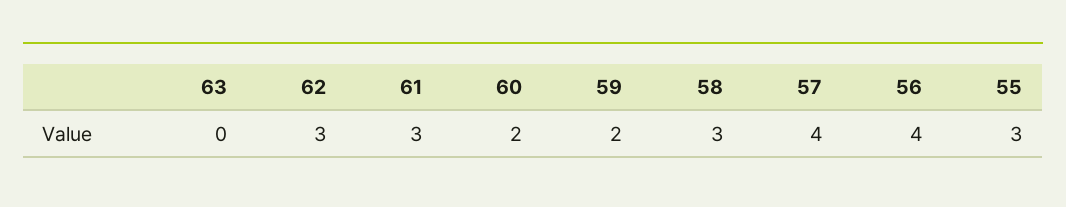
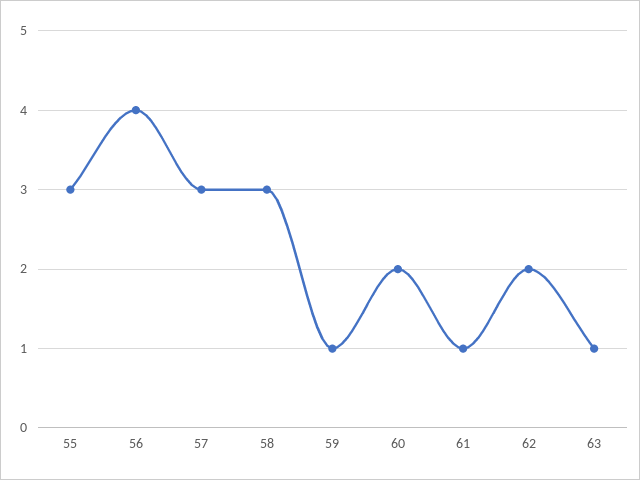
  {
-   "63": 0,
+   "63": 1,
-   "62": 3,
+   "62": 2,
-   "61": 3,
+   "61": 1,
    "60": 2,
-   "59": 2,
+   "59": 1,
    "58": 3,
-   "57": 4,
+   "57": 3,
    "56": 4,
    "55": 3
  }

